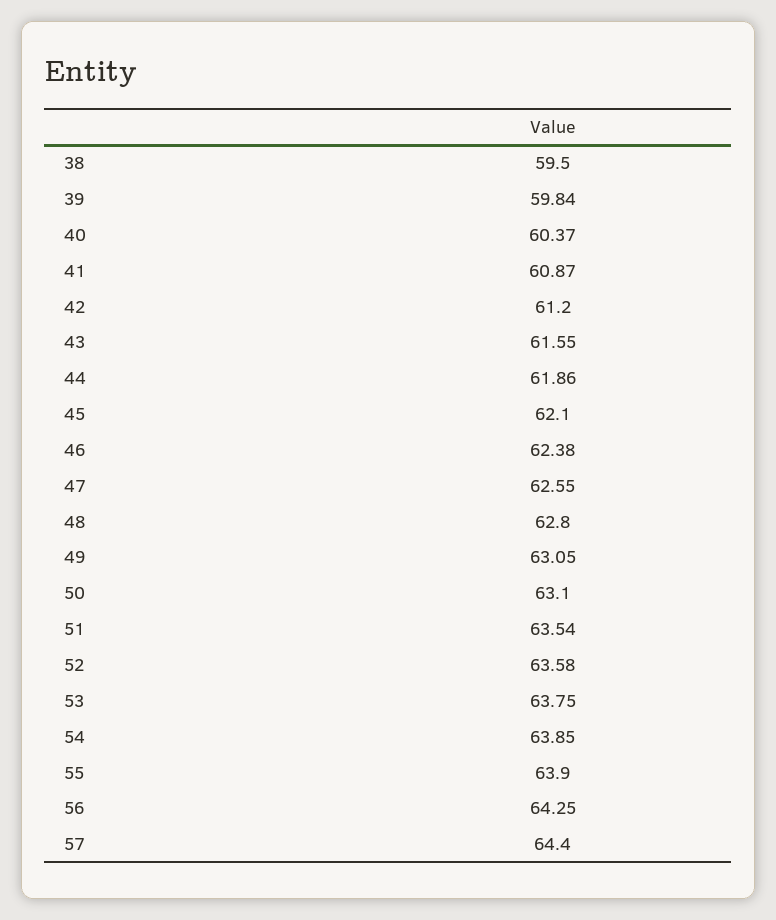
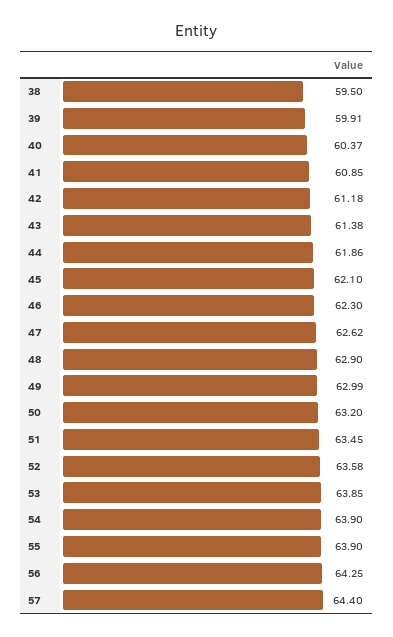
  {
    "38": 59.5,
-   "39": 59.84,
+   "39": 59.91,
    "40": 60.37,
-   "41": 60.87,
+   "41": 60.85,
-   "42": 61.2,
+   "42": 61.18,
-   "43": 61.55,
+   "43": 61.38,
    "44": 61.86,
    "45": 62.1,
-   "46": 62.38,
+   "46": 62.3,
-   "47": 62.55,
+   "47": 62.62,
-   "48": 62.8,
+   "48": 62.9,
-   "49": 63.05,
+   "49": 62.99,
-   "50": 63.1,
+   "50": 63.2,
-   "51": 63.54,
+   "51": 63.45,
    "52": 63.58,
-   "53": 63.75,
+   "53": 63.85,
-   "54": 63.85,
+   "54": 63.9,
    "55": 63.9,
    "56": 64.25,
    "57": 64.4
  }

